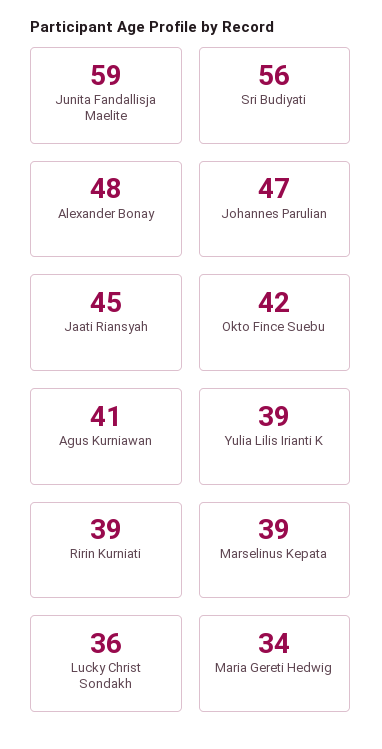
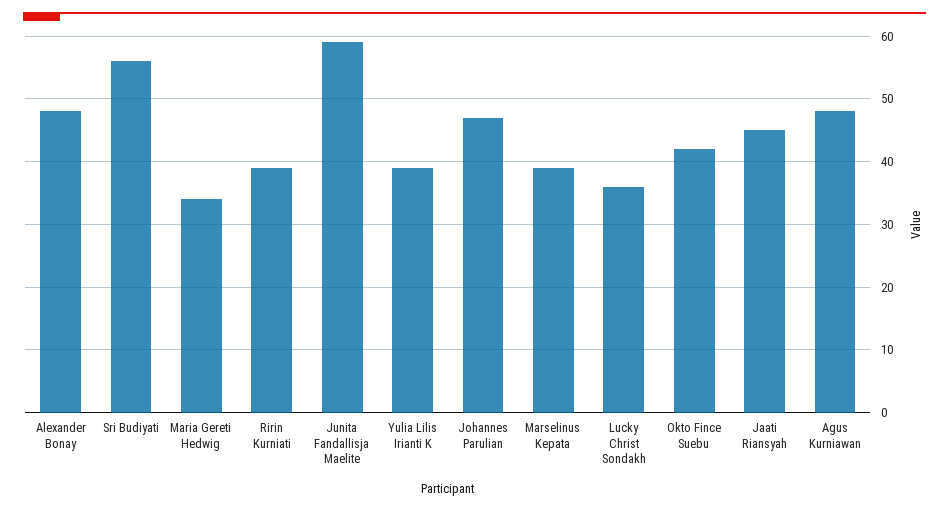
  {
    "Junita Fandallisja Maelite": 59,
    "Sri Budiyati": 56,
    "Alexander Bonay": 48,
    "Johannes Parulian": 47,
    "Jaati Riansyah": 45,
    "Okto Fince Suebu": 42,
-   "Agus Kurniawan": 41,
+   "Agus Kurniawan": 48,
    "Yulia Lilis Irianti K": 39,
    "Ririn Kurniati": 39,
    "Marselinus Kepata": 39,
    "Lucky Christ Sondakh": 36,
    "Maria Gereti Hedwig": 34
  }

